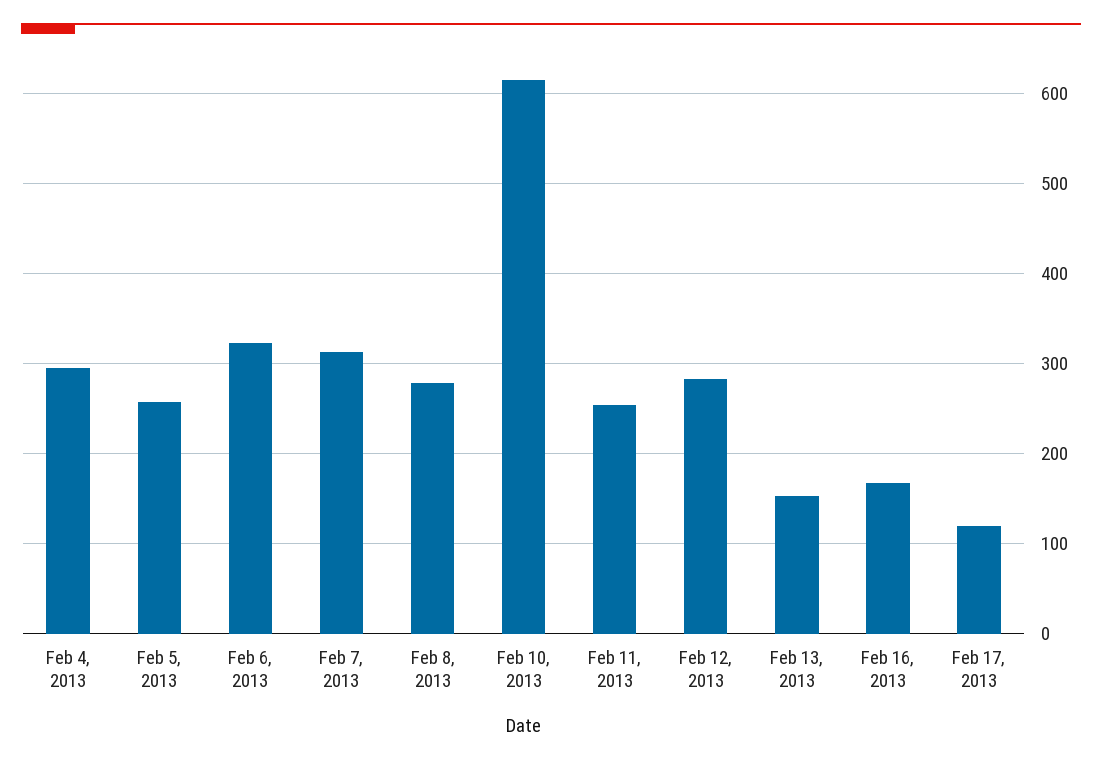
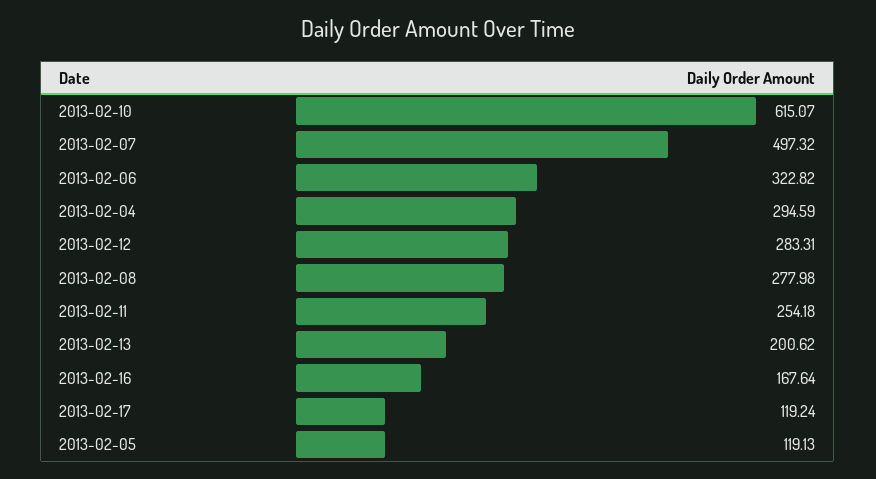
  {
    "Feb 4, 2013": 294.59,
-   "Feb 5, 2013": 260,
+   "Feb 5, 2013": 119.13,
    "Feb 6, 2013": 322.82,
-   "Feb 7, 2013": 310,
+   "Feb 7, 2013": 497.32,
    "Feb 8, 2013": 277.98,
    "Feb 10, 2013": 615.07,
    "Feb 11, 2013": 254.18,
    "Feb 12, 2013": 283.31,
-   "Feb 13, 2013": 150,
+   "Feb 13, 2013": 200.62,
    "Feb 16, 2013": 167.64,
    "Feb 17, 2013": 119.24
  }

